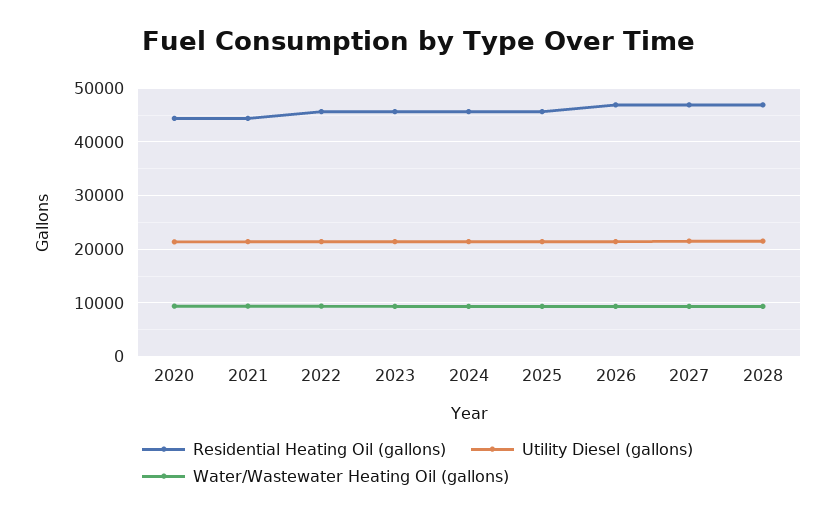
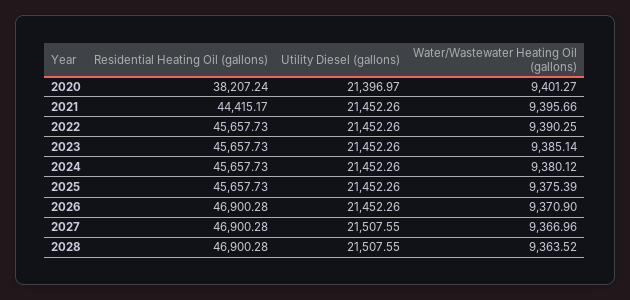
  {
    "Residential Heating Oil (gallons)": {
-     "2020": 44000,
+     "2020": 38207.24,
      "2021": 44415.17,
      "2022": 45657.73,
      "2023": 45657.73,
      "2024": 45657.73,
      "2025": 45657.73,
      "2026": 46900.28,
      "2027": 46900.28,
      "2028": 46900.28
    },
    "Utility Diesel (gallons)": {
      "2020": 21396.97,
      "2021": 21452.26,
      "2022": 21452.26,
      "2023": 21452.26,
      "2024": 21452.26,
      "2025": 21452.26,
      "2026": 21452.26,
      "2027": 21507.55,
      "2028": 21507.55
    },
    "Water/Wastewater Heating Oil (gallons)": {
      "2020": 9401.27,
      "2021": 9395.66,
      "2022": 9390.25,
      "2023": 9385.14,
      "2024": 9380.12,
      "2025": 9375.39,
      "2026": 9370.9,
      "2027": 9366.96,
      "2028": 9363.52
    }
  }

